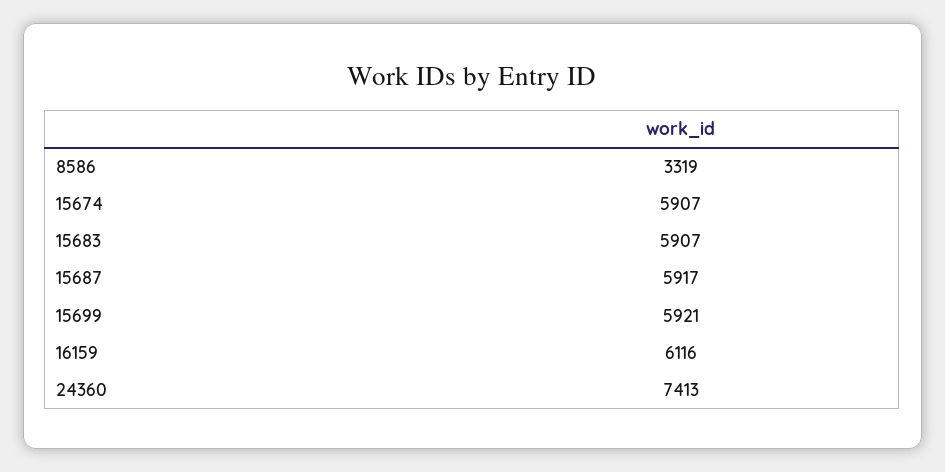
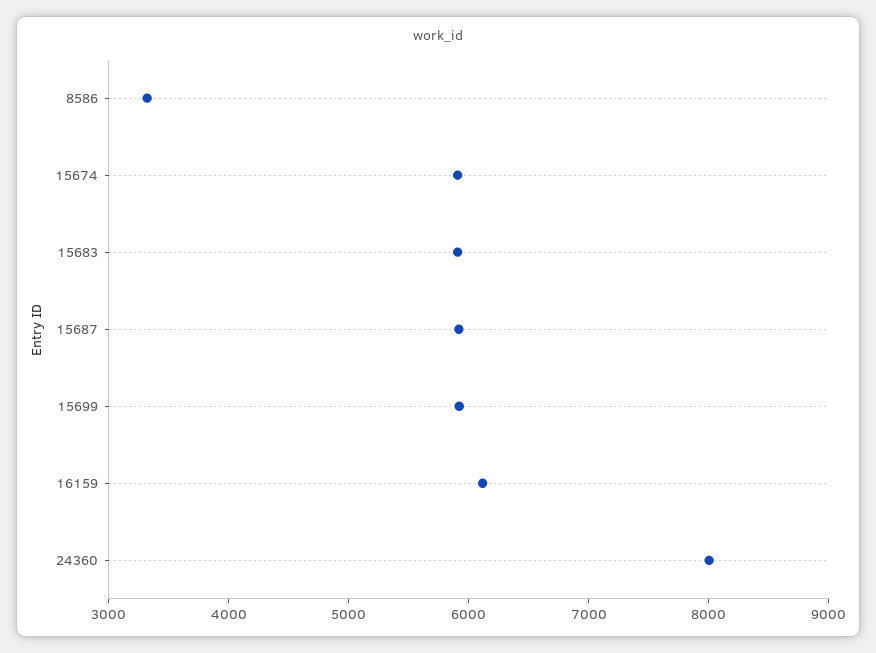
  {
    "8586": 3319,
    "15674": 5907,
    "15683": 5907,
    "15687": 5917,
    "15699": 5921,
    "16159": 6116,
-   "24360": 7413
+   "24360": 8000
  }

